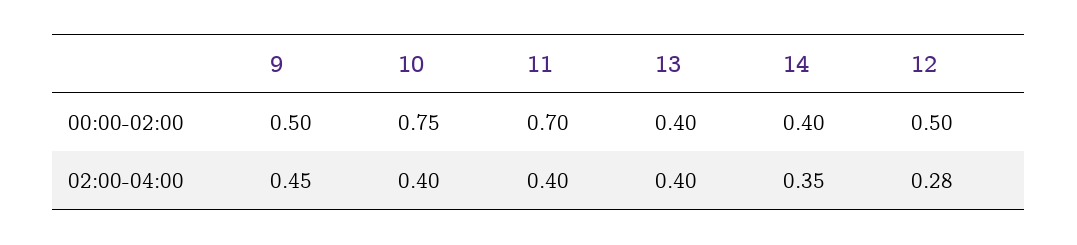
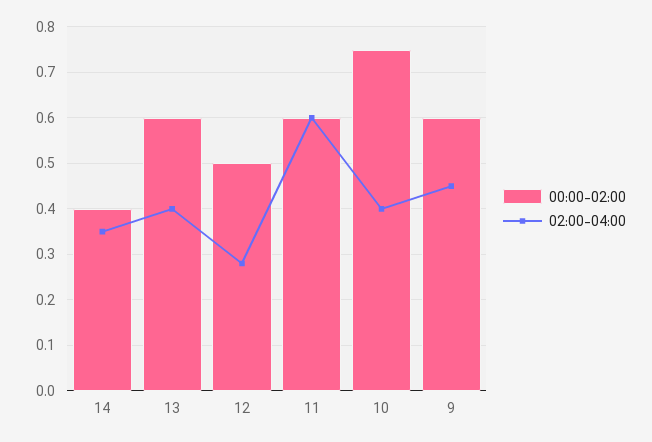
  {
    "00:00-02:00": {
-     "9": 0.5,
+     "9": 0.6,
      "10": 0.75,
-     "11": 0.7,
+     "11": 0.6,
-     "13": 0.4,
+     "13": 0.6,
      "14": 0.4,
      "12": 0.5
    },
    "02:00-04:00": {
      "9": 0.45,
      "10": 0.4,
-     "11": 0.4,
+     "11": 0.6,
      "13": 0.4,
      "14": 0.35,
      "12": 0.28
    }
  }

